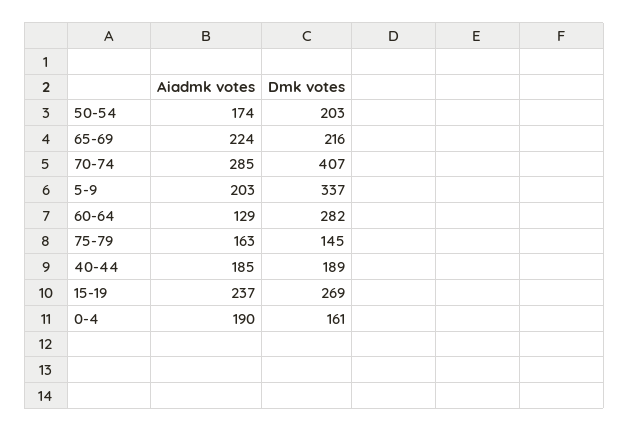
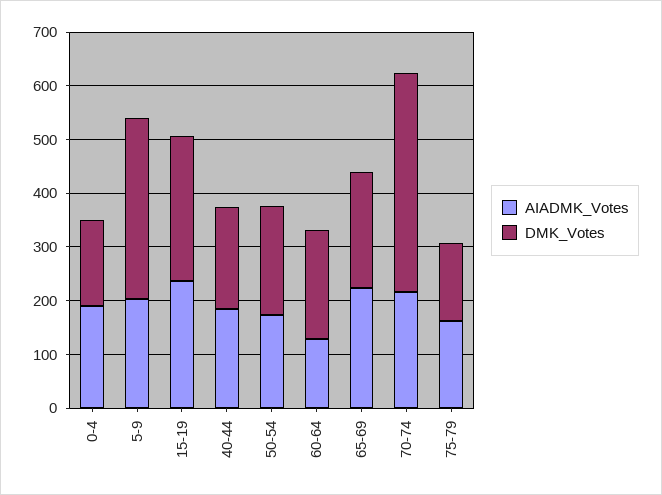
  {
    "Aiadmk votes": {
      "50-54": 174,
      "65-69": 224,
-     "70-74": 285,
+     "70-74": 220,
      "5-9": 203,
      "60-64": 129,
      "75-79": 163,
      "40-44": 185,
      "15-19": 237,
      "0-4": 190
    },
    "Dmk votes": {
      "50-54": 203,
      "65-69": 216,
      "70-74": 407,
      "5-9": 337,
-     "60-64": 282,
+     "60-64": 200,
      "75-79": 145,
      "40-44": 189,
      "15-19": 269,
      "0-4": 161
    }
  }

